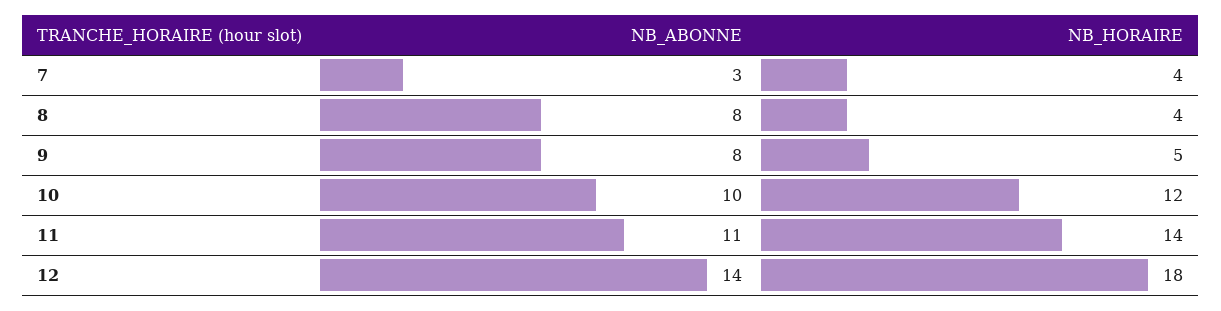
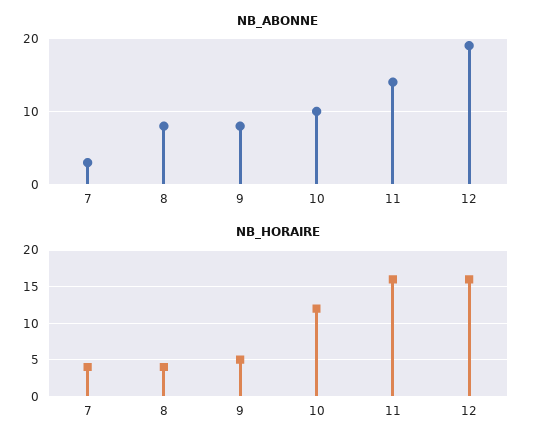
  {
    "NB_ABONNE": {
      "7": 3,
      "8": 8,
      "9": 8,
      "10": 10,
-     "11": 11,
+     "11": 14,
-     "12": 14
+     "12": 19
    },
    "NB_HORAIRE": {
      "7": 4,
      "8": 4,
      "9": 5,
      "10": 12,
-     "11": 14,
+     "11": 16,
-     "12": 18
+     "12": 16
    }
  }

